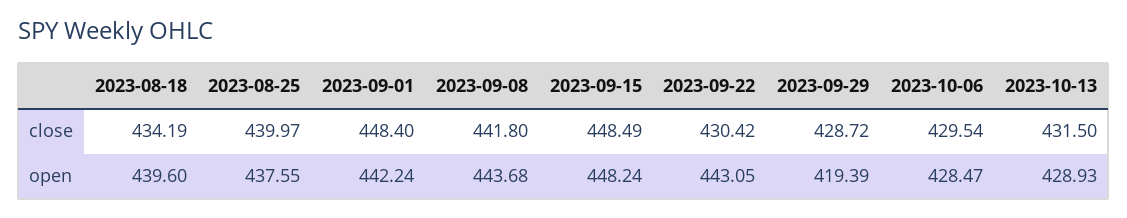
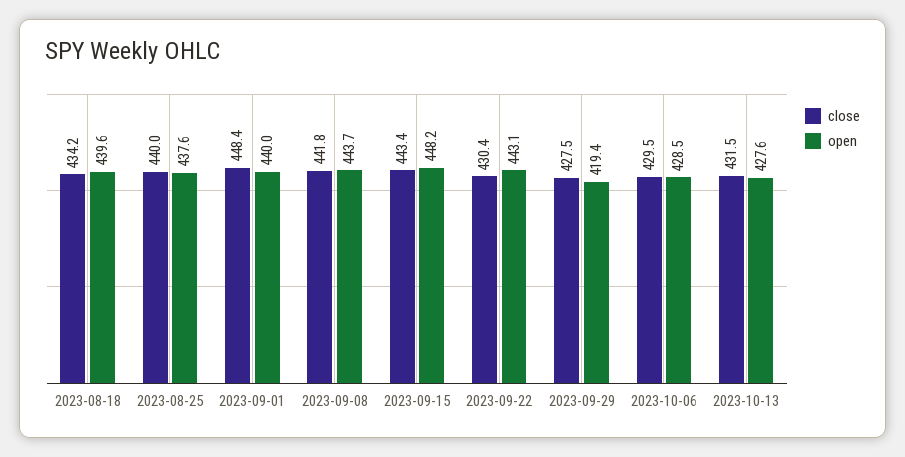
  {
    "close": {
      "2023-08-18": 434.19,
      "2023-08-25": 439.97,
      "2023-09-01": 448.4,
      "2023-09-08": 441.8,
-     "2023-09-15": 448.49,
+     "2023-09-15": 443.4,
      "2023-09-22": 430.42,
-     "2023-09-29": 428.72,
+     "2023-09-29": 427.5,
      "2023-10-06": 429.54,
      "2023-10-13": 431.5
    },
    "open": {
      "2023-08-18": 439.6,
      "2023-08-25": 437.55,
-     "2023-09-01": 442.24,
+     "2023-09-01": 440,
      "2023-09-08": 443.68,
      "2023-09-15": 448.24,
      "2023-09-22": 443.05,
      "2023-09-29": 419.39,
      "2023-10-06": 428.47,
-     "2023-10-13": 428.93
+     "2023-10-13": 427.6
    }
  }

